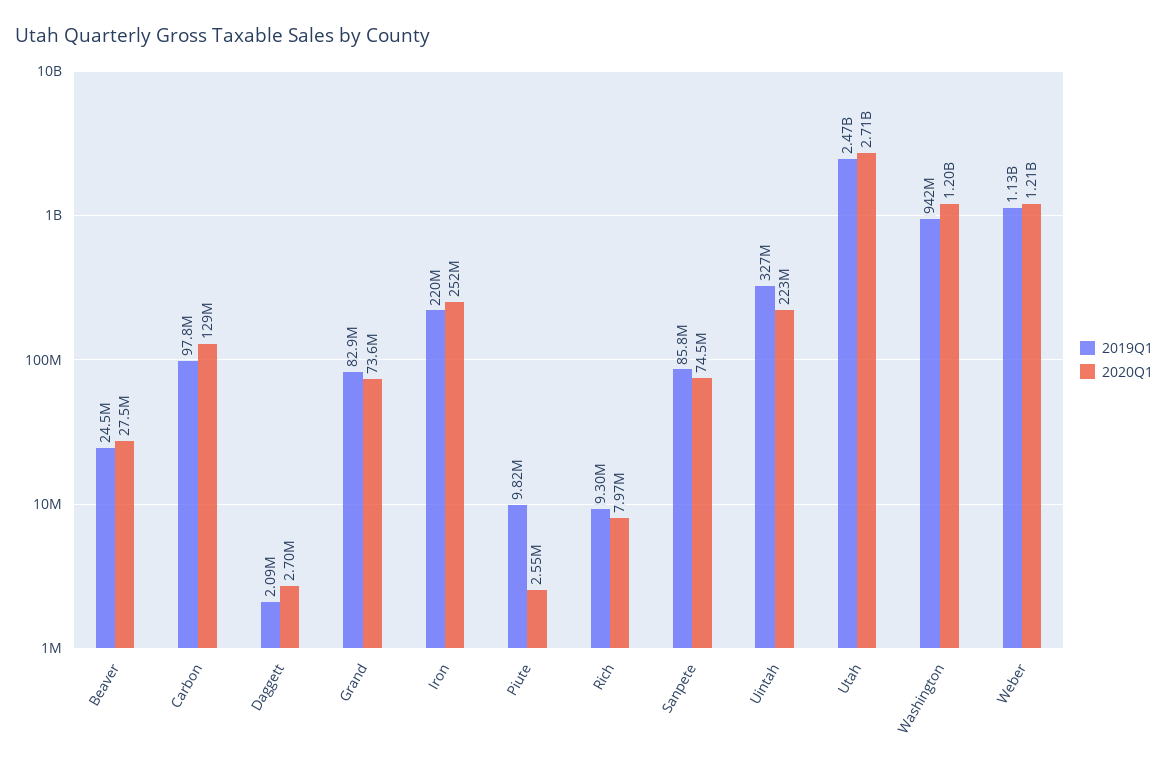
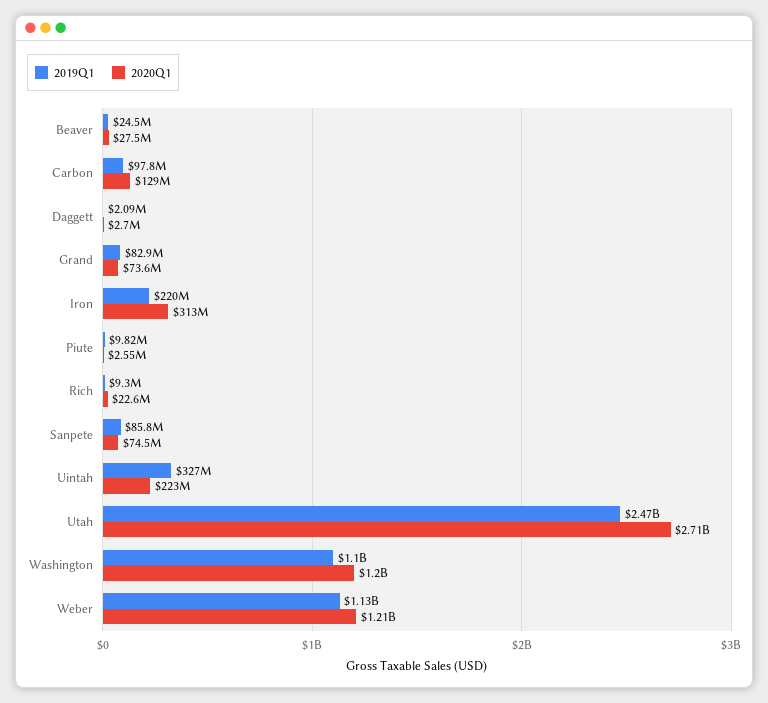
  {
    "2019Q1": {
      "Beaver": 24500000,
      "Carbon": 97800000,
      "Daggett": 2090000,
      "Grand": 82900000,
      "Iron": 220000000,
      "Piute": 9820000,
      "Rich": 9300000,
      "Sanpete": 85800000,
      "Uintah": 327000000,
      "Utah": 2470000000,
-     "Washington": 942000000,
+     "Washington": 1100000000,
      "Weber": 1130000000
    },
    "2020Q1": {
      "Beaver": 27500000,
      "Carbon": 129000000,
      "Daggett": 2700000,
      "Grand": 73600000,
-     "Iron": 252000000,
+     "Iron": 313000000,
      "Piute": 2550000,
-     "Rich": 7970000,
+     "Rich": 22600000,
      "Sanpete": 74500000,
      "Uintah": 223000000,
      "Utah": 2710000000,
      "Washington": 1200000000,
      "Weber": 1210000000
    }
  }

